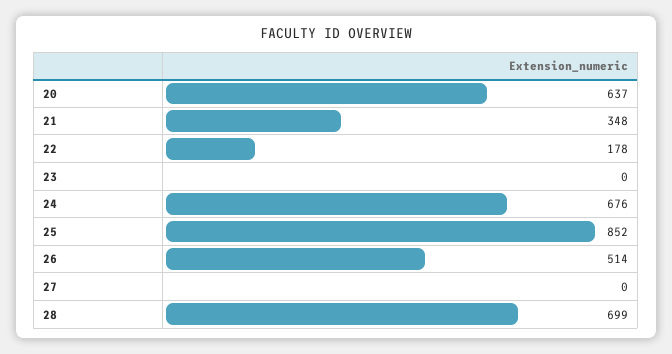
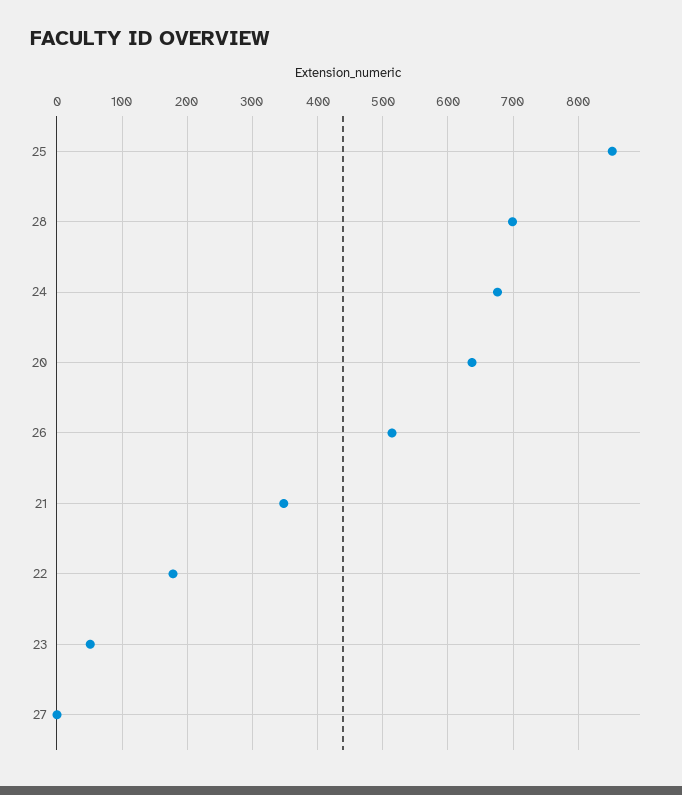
  {
    "20": 637,
    "21": 348,
    "22": 178,
-   "23": 0,
+   "23": 50,
    "24": 676,
    "25": 852,
    "26": 514,
    "27": 0,
    "28": 699
  }

